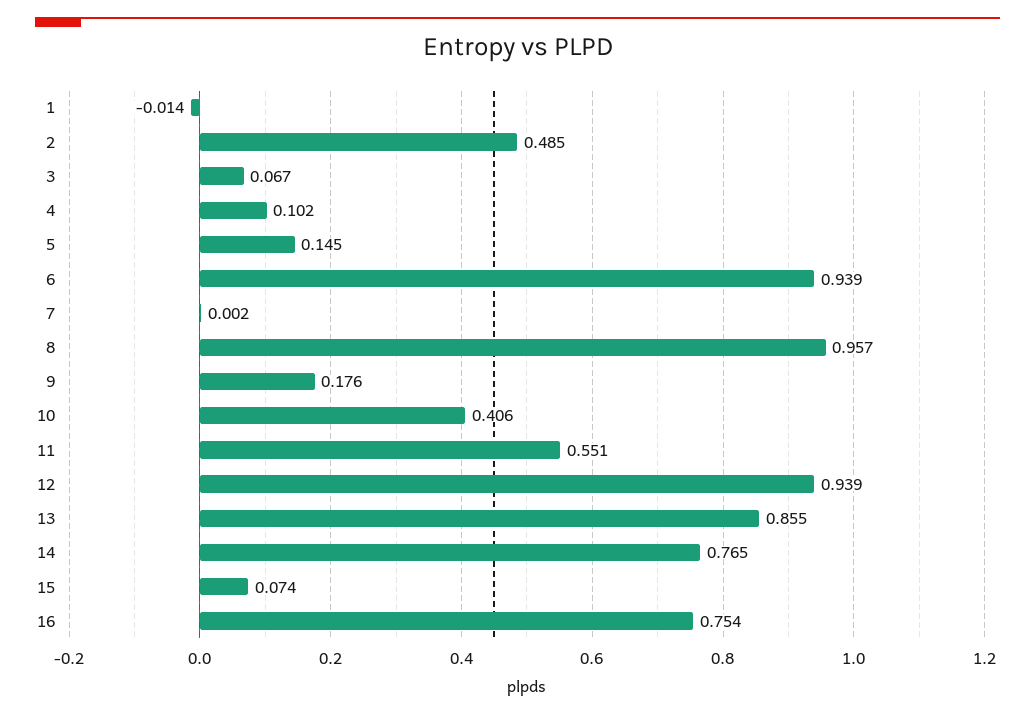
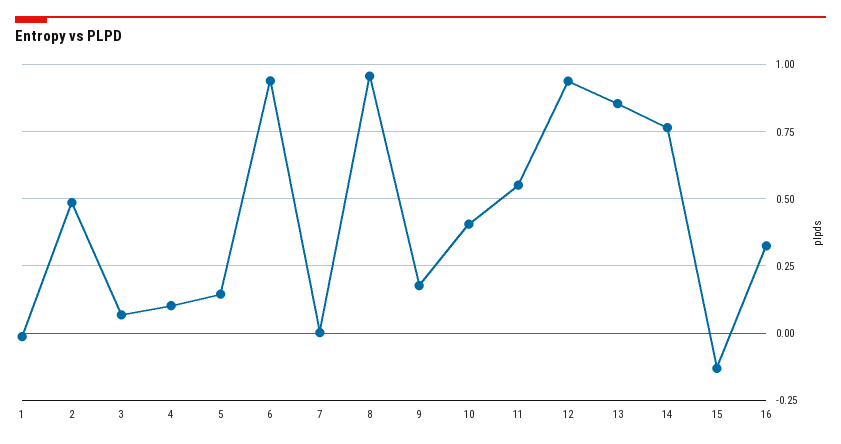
  {
    "1": -0.014,
    "2": 0.485,
    "3": 0.067,
    "4": 0.102,
    "5": 0.145,
    "6": 0.939,
    "7": 0.002,
    "8": 0.957,
    "9": 0.176,
    "10": 0.406,
    "11": 0.551,
    "12": 0.939,
    "13": 0.855,
    "14": 0.765,
-   "15": 0.074,
+   "15": -0.125,
-   "16": 0.754
+   "16": 0.325
  }

